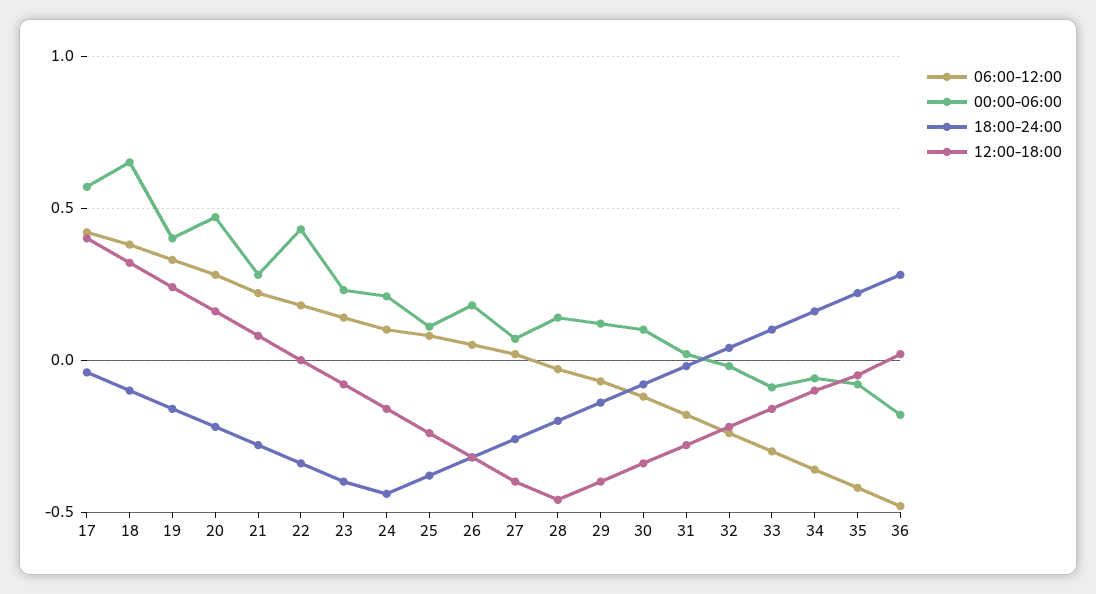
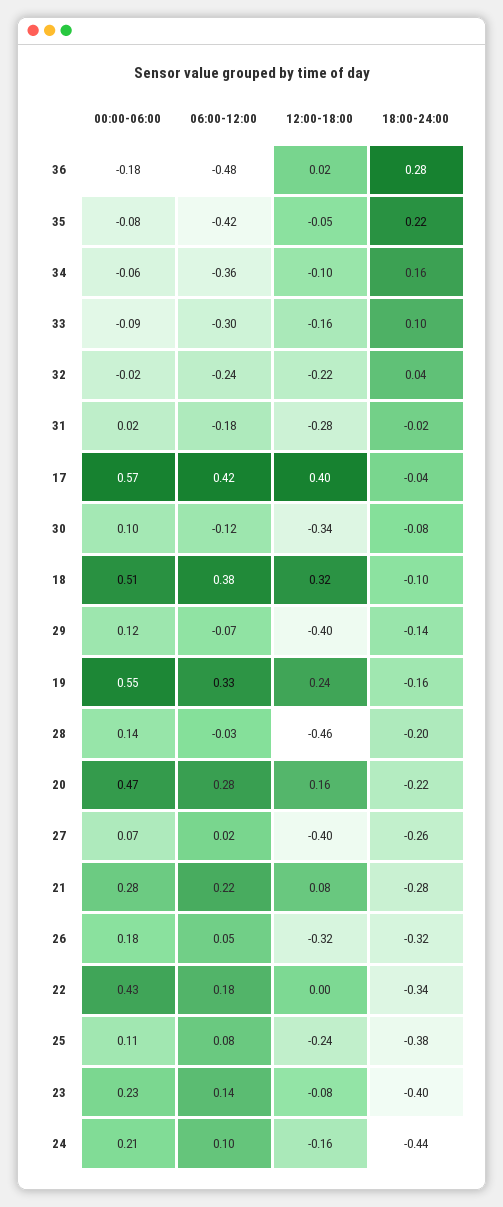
  {
    "06:00-12:00": {
      "17": 0.42,
      "18": 0.38,
      "19": 0.33,
      "20": 0.28,
      "21": 0.22,
      "22": 0.18,
      "23": 0.14,
      "24": 0.1,
      "25": 0.08,
      "26": 0.05,
      "27": 0.02,
      "28": -0.03,
      "29": -0.07,
      "30": -0.12,
      "31": -0.18,
      "32": -0.24,
      "33": -0.3,
      "34": -0.36,
      "35": -0.42,
      "36": -0.48
    },
    "00:00-06:00": {
      "17": 0.57,
-     "18": 0.65,
+     "18": 0.51,
-     "19": 0.4,
+     "19": 0.55,
      "20": 0.47,
      "21": 0.28,
      "22": 0.43,
      "23": 0.23,
      "24": 0.21,
      "25": 0.11,
      "26": 0.18,
      "27": 0.07,
      "28": 0.14,
      "29": 0.12,
      "30": 0.1,
      "31": 0.02,
      "32": -0.02,
      "33": -0.09,
      "34": -0.06,
      "35": -0.08,
      "36": -0.18
    },
    "18:00-24:00": {
      "17": -0.04,
      "18": -0.1,
      "19": -0.16,
      "20": -0.22,
      "21": -0.28,
      "22": -0.34,
      "23": -0.4,
      "24": -0.44,
      "25": -0.38,
      "26": -0.32,
      "27": -0.26,
      "28": -0.2,
      "29": -0.14,
      "30": -0.08,
      "31": -0.02,
      "32": 0.04,
      "33": 0.1,
      "34": 0.16,
      "35": 0.22,
      "36": 0.28
    },
    "12:00-18:00": {
      "17": 0.4,
      "18": 0.32,
      "19": 0.24,
      "20": 0.16,
      "21": 0.08,
      "22": 0,
      "23": -0.08,
      "24": -0.16,
      "25": -0.24,
      "26": -0.32,
      "27": -0.4,
      "28": -0.46,
      "29": -0.4,
      "30": -0.34,
      "31": -0.28,
      "32": -0.22,
      "33": -0.16,
      "34": -0.1,
      "35": -0.05,
      "36": 0.02
    }
  }

